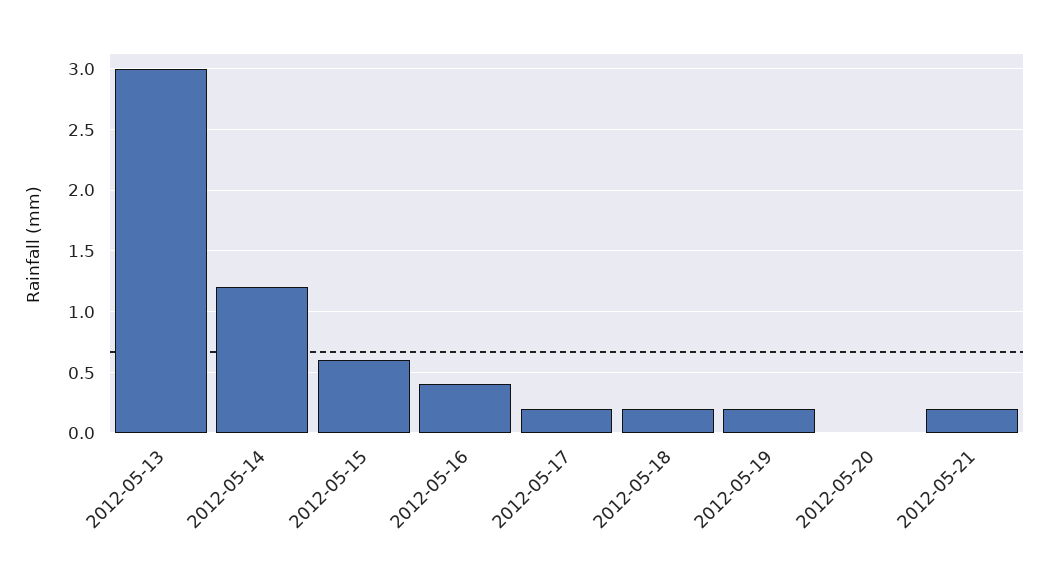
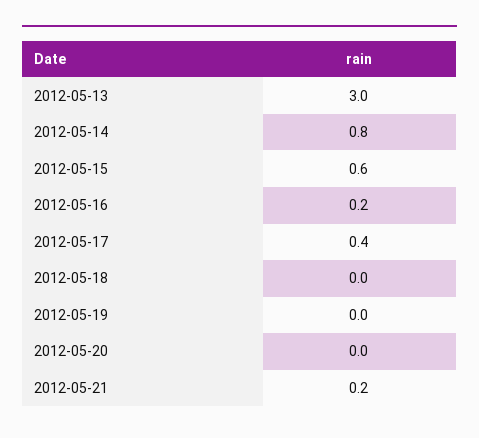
  {
    "2012-05-13": 3,
-   "2012-05-14": 1.2,
+   "2012-05-14": 0.8,
    "2012-05-15": 0.6,
-   "2012-05-16": 0.4,
+   "2012-05-16": 0.2,
-   "2012-05-17": 0.2,
+   "2012-05-17": 0.4,
-   "2012-05-18": 0.2,
+   "2012-05-18": 0,
-   "2012-05-19": 0.2,
+   "2012-05-19": 0,
    "2012-05-20": 0,
    "2012-05-21": 0.2
  }

